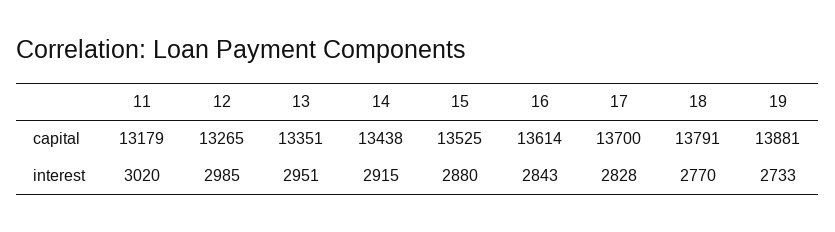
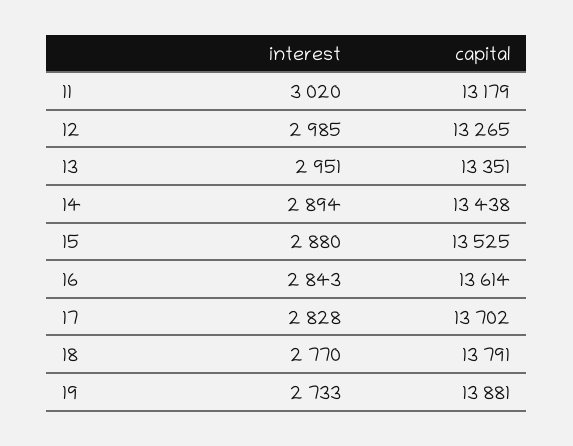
  {
    "11": {
      "capital": 13179,
      "interest": 3020
    },
    "12": {
      "capital": 13265,
      "interest": 2985
    },
    "13": {
      "capital": 13351,
      "interest": 2951
    },
    "14": {
      "capital": 13438,
-     "interest": 2915
+     "interest": 2894
    },
    "15": {
      "capital": 13525,
      "interest": 2880
    },
    "16": {
      "capital": 13614,
      "interest": 2843
    },
    "17": {
-     "capital": 13700,
+     "capital": 13702,
      "interest": 2828
    },
    "18": {
      "capital": 13791,
      "interest": 2770
    },
    "19": {
      "capital": 13881,
      "interest": 2733
    }
  }

